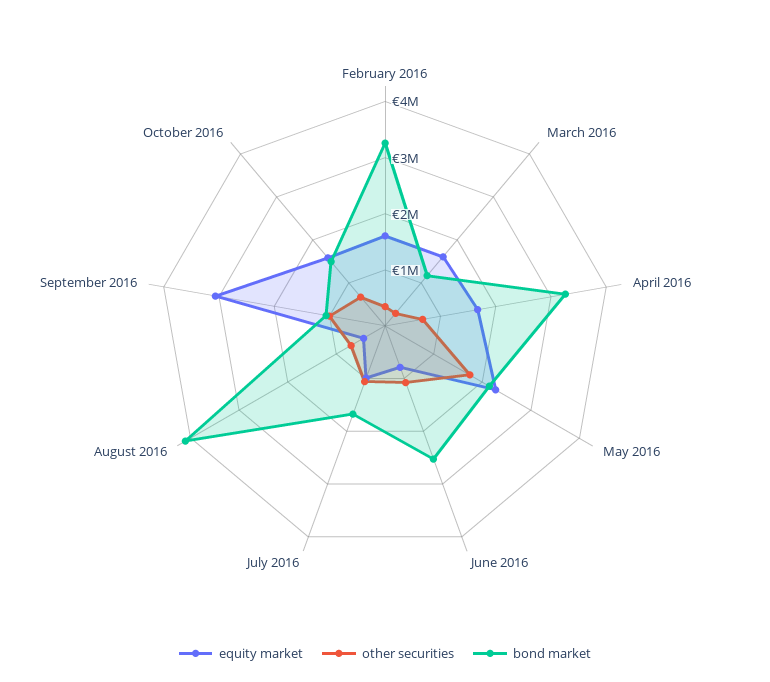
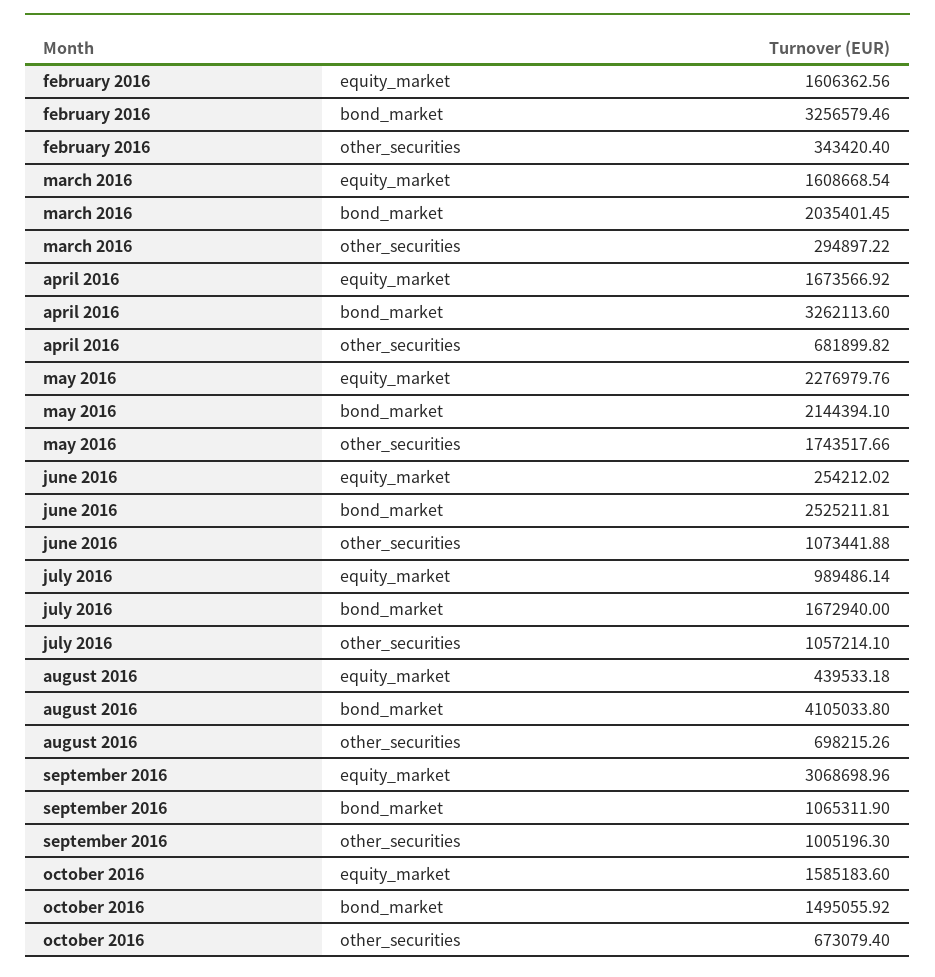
  {
    "equity market": {
      "February 2016": 1606362.56,
      "March 2016": 1608668.54,
      "April 2016": 1673566.92,
      "May 2016": 2276979.76,
-     "June 2016": 800000,
+     "June 2016": 254212.02,
      "July 2016": 989486.14,
      "August 2016": 439533.18,
      "September 2016": 3068698.96,
      "October 2016": 1585183.6
    },
    "other securities": {
      "February 2016": 343420.4,
      "March 2016": 294897.22,
      "April 2016": 681899.82,
      "May 2016": 1743517.66,
      "June 2016": 1073441.88,
      "July 2016": 1057214.1,
      "August 2016": 698215.26,
      "September 2016": 1005196.3,
      "October 2016": 673079.4
    },
    "bond market": {
      "February 2016": 3256579.46,
-     "March 2016": 1200000,
+     "March 2016": 2035401.45,
      "April 2016": 3262113.6,
      "May 2016": 2144394.1,
      "June 2016": 2525211.81,
      "July 2016": 1672940,
      "August 2016": 4105033.8,
      "September 2016": 1065311.9,
      "October 2016": 1495055.92
    }
  }

